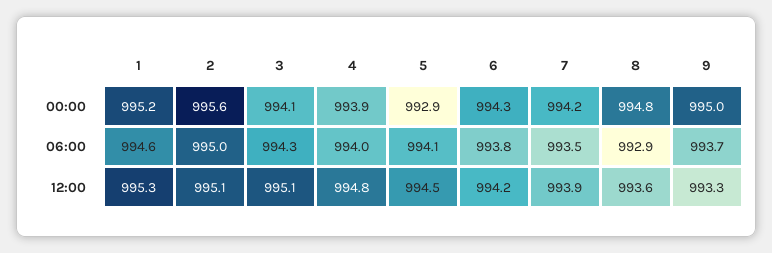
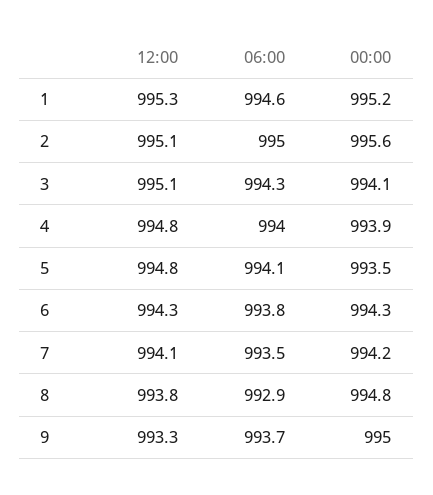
  {
    "1": {
      "00:00": 995.2,
      "06:00": 994.6,
      "12:00": 995.3
    },
    "2": {
      "00:00": 995.6,
      "06:00": 995,
      "12:00": 995.1
    },
    "3": {
      "00:00": 994.1,
      "06:00": 994.3,
      "12:00": 995.1
    },
    "4": {
      "00:00": 993.9,
      "06:00": 994,
      "12:00": 994.8
    },
    "5": {
-     "00:00": 992.9,
+     "00:00": 993.5,
      "06:00": 994.1,
-     "12:00": 994.5
+     "12:00": 994.8
    },
    "6": {
      "00:00": 994.3,
      "06:00": 993.8,
-     "12:00": 994.2
+     "12:00": 994.3
    },
    "7": {
      "00:00": 994.2,
      "06:00": 993.5,
-     "12:00": 993.9
+     "12:00": 994.1
    },
    "8": {
      "00:00": 994.8,
      "06:00": 992.9,
-     "12:00": 993.6
+     "12:00": 993.8
    },
    "9": {
      "00:00": 995,
      "06:00": 993.7,
      "12:00": 993.3
    }
  }

